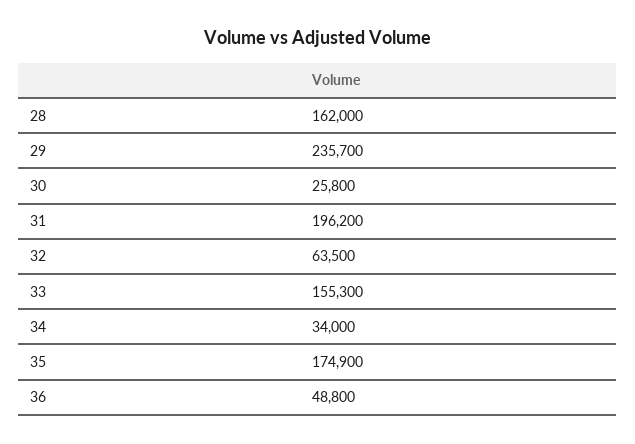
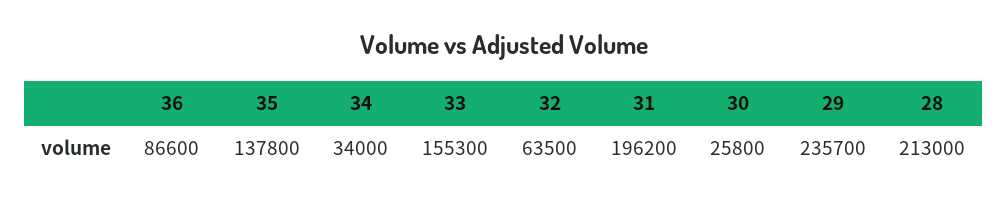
  {
-   "28": 162000,
+   "28": 213000,
    "29": 235700,
    "30": 25800,
    "31": 196200,
    "32": 63500,
    "33": 155300,
    "34": 34000,
-   "35": 174900,
+   "35": 137800,
-   "36": 48800
+   "36": 86600
  }

